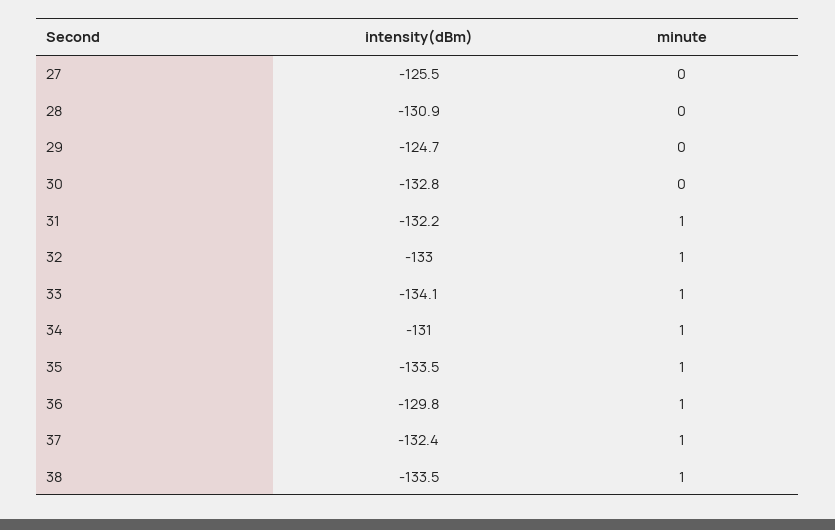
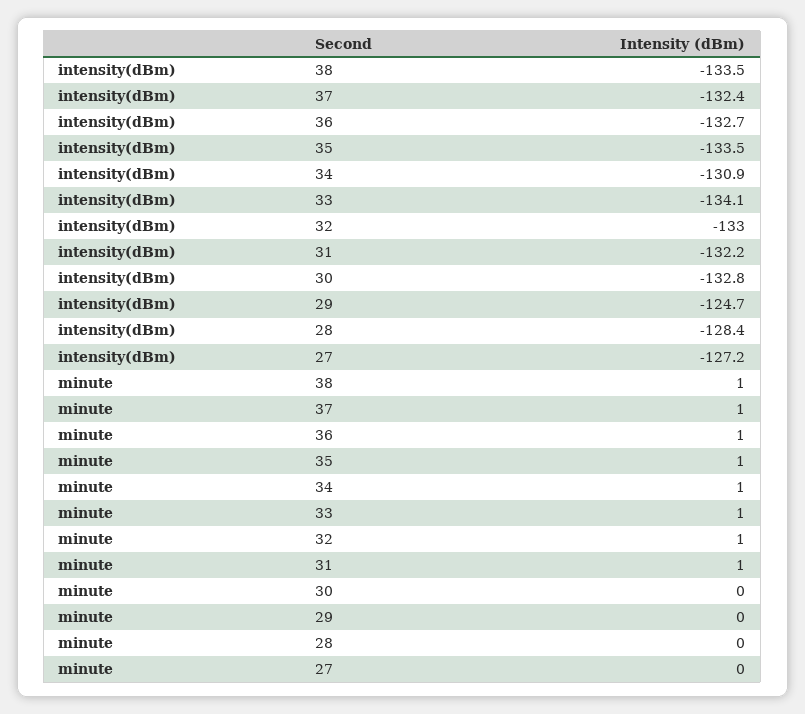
  {
    "intensity(dBm)": {
-     "27": -125.5,
+     "27": -127.2,
-     "28": -130.9,
+     "28": -128.4,
      "29": -124.7,
      "30": -132.8,
      "31": -132.2,
      "32": -133,
      "33": -134.1,
-     "34": -131,
+     "34": -130.9,
      "35": -133.5,
-     "36": -129.8,
+     "36": -132.7,
      "37": -132.4,
      "38": -133.5
    },
    "minute": {
      "27": 0,
      "28": 0,
      "29": 0,
      "30": 0,
      "31": 1,
      "32": 1,
      "33": 1,
      "34": 1,
      "35": 1,
      "36": 1,
      "37": 1,
      "38": 1
    }
  }

